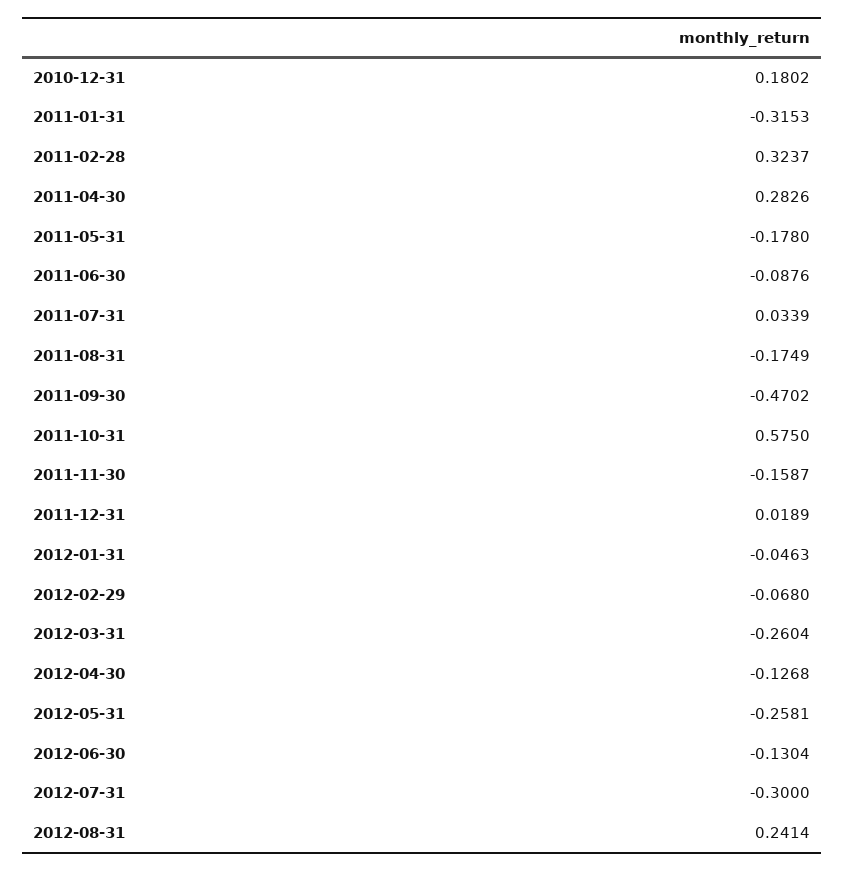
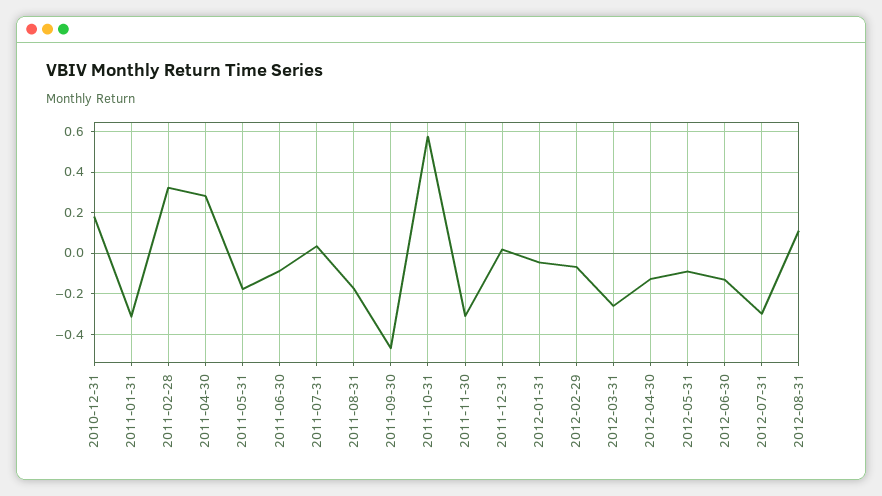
  {
    "2010-12-31": 0.1802,
    "2011-01-31": -0.3153,
    "2011-02-28": 0.3237,
    "2011-04-30": 0.2826,
    "2011-05-31": -0.178,
    "2011-06-30": -0.0876,
    "2011-07-31": 0.0339,
    "2011-08-31": -0.1749,
    "2011-09-30": -0.4702,
    "2011-10-31": 0.575,
-   "2011-11-30": -0.1587,
+   "2011-11-30": -0.3,
    "2011-12-31": 0.0189,
    "2012-01-31": -0.0463,
    "2012-02-29": -0.068,
    "2012-03-31": -0.2604,
    "2012-04-30": -0.1268,
-   "2012-05-31": -0.2581,
+   "2012-05-31": -0.1,
    "2012-06-30": -0.1304,
    "2012-07-31": -0.3,
-   "2012-08-31": 0.2414
+   "2012-08-31": 0.1
  }

